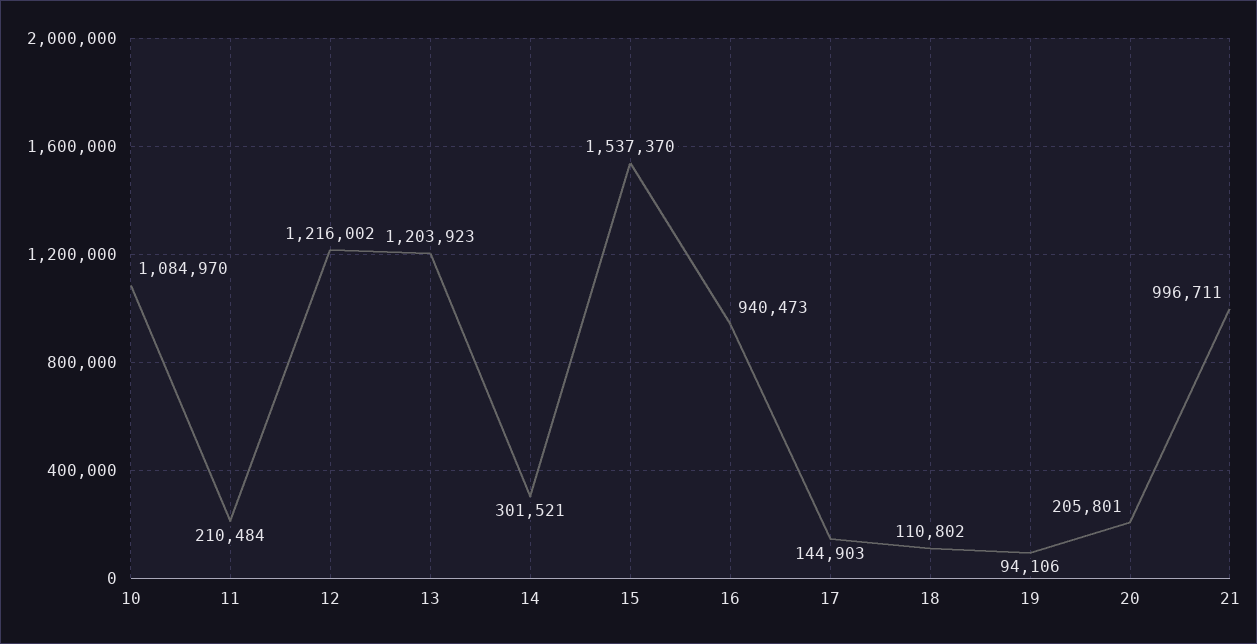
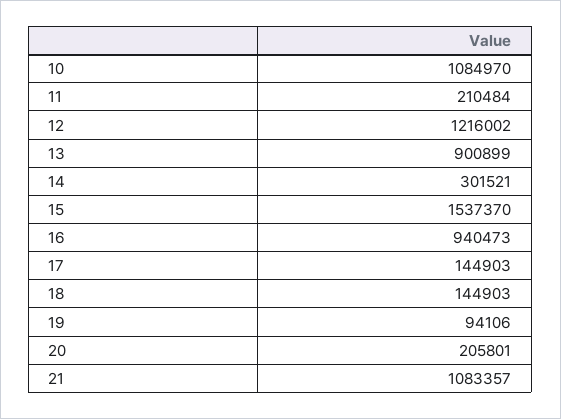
  {
    "10": 1084970,
    "11": 210484,
    "12": 1216002,
-   "13": 1203923,
+   "13": 900899,
    "14": 301521,
    "15": 1537370,
    "16": 940473,
    "17": 144903,
-   "18": 110802,
+   "18": 144903,
    "19": 94106,
    "20": 205801,
-   "21": 996711
+   "21": 1083357
  }

